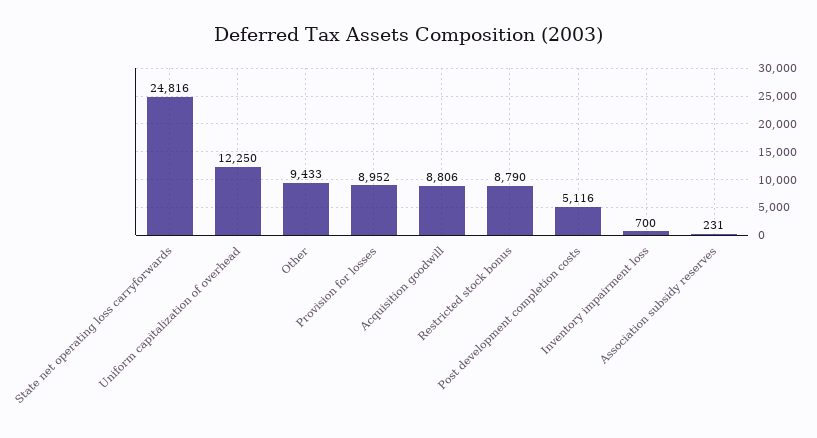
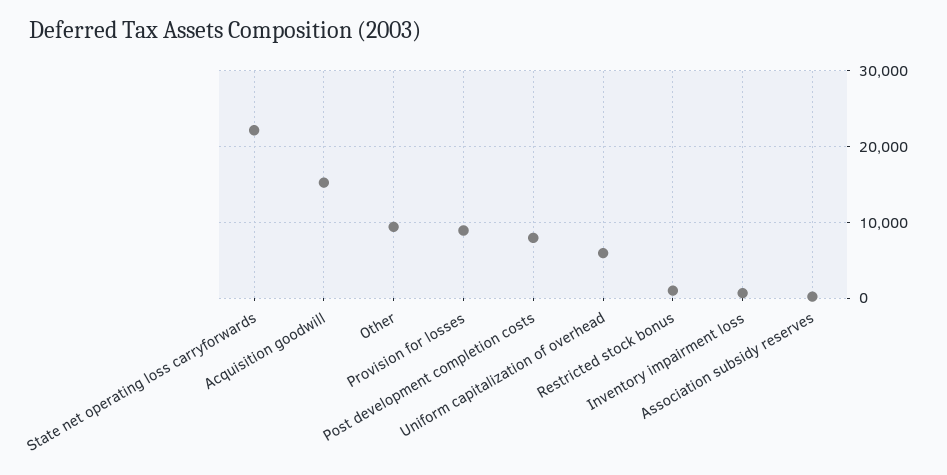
  {
-   "State net operating loss carryforwards": 24816,
+   "State net operating loss carryforwards": 22000,
-   "Uniform capitalization of overhead": 12250,
+   "Uniform capitalization of overhead": 6000,
    "Other": 9433,
    "Provision for losses": 8952,
-   "Acquisition goodwill": 8806,
+   "Acquisition goodwill": 15000,
-   "Restricted stock bonus": 8790,
+   "Restricted stock bonus": 1000,
-   "Post development completion costs": 5116,
+   "Post development completion costs": 8000,
    "Inventory impairment loss": 700,
    "Association subsidy reserves": 231
  }

